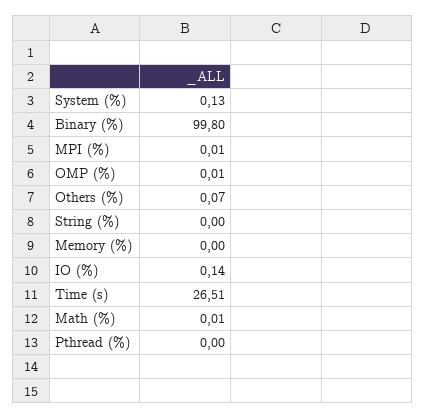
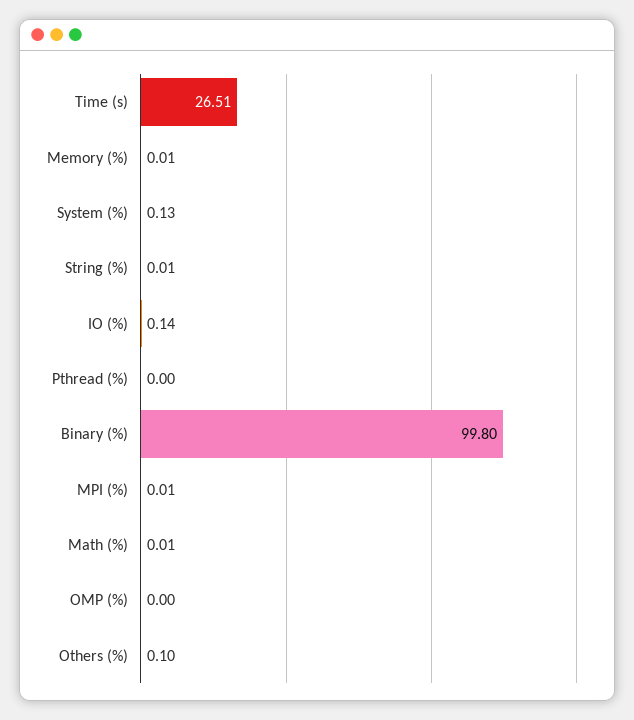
  {
    "System (%)": 0.13,
    "Binary (%)": 99.8,
    "MPI (%)": 0.01,
-   "OMP (%)": 0.01,
+   "OMP (%)": 0,
-   "Others (%)": 0.07,
+   "Others (%)": 0.1,
-   "String (%)": 0,
+   "String (%)": 0.01,
-   "Memory (%)": 0,
+   "Memory (%)": 0.01,
    "IO (%)": 0.14,
    "Time (s)": 26.51,
    "Math (%)": 0.01,
    "Pthread (%)": 0
  }

